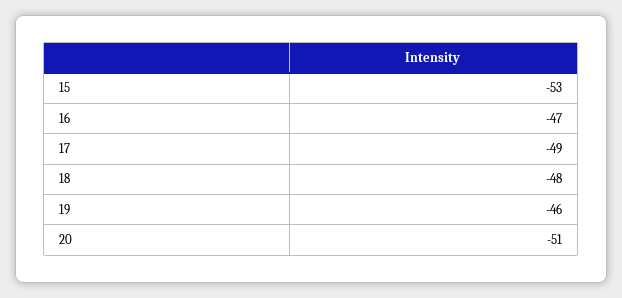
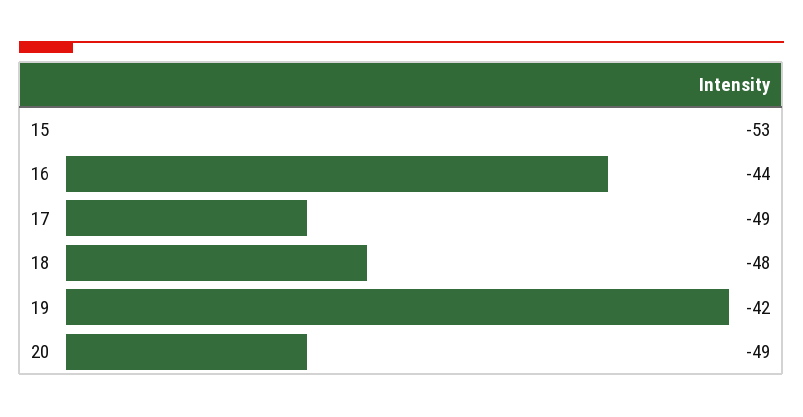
  {
    "15": -53,
-   "16": -47,
+   "16": -44,
    "17": -49,
    "18": -48,
-   "19": -46,
+   "19": -42,
-   "20": -51
+   "20": -49
  }

